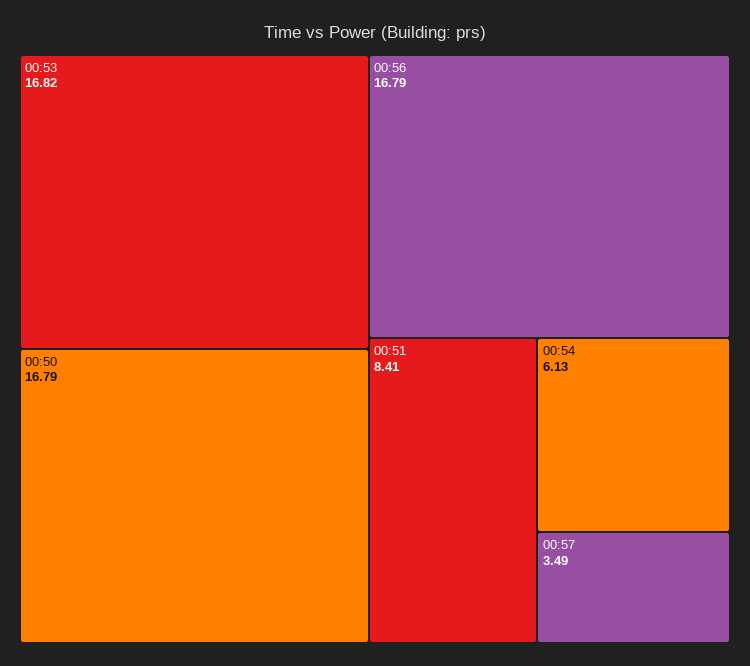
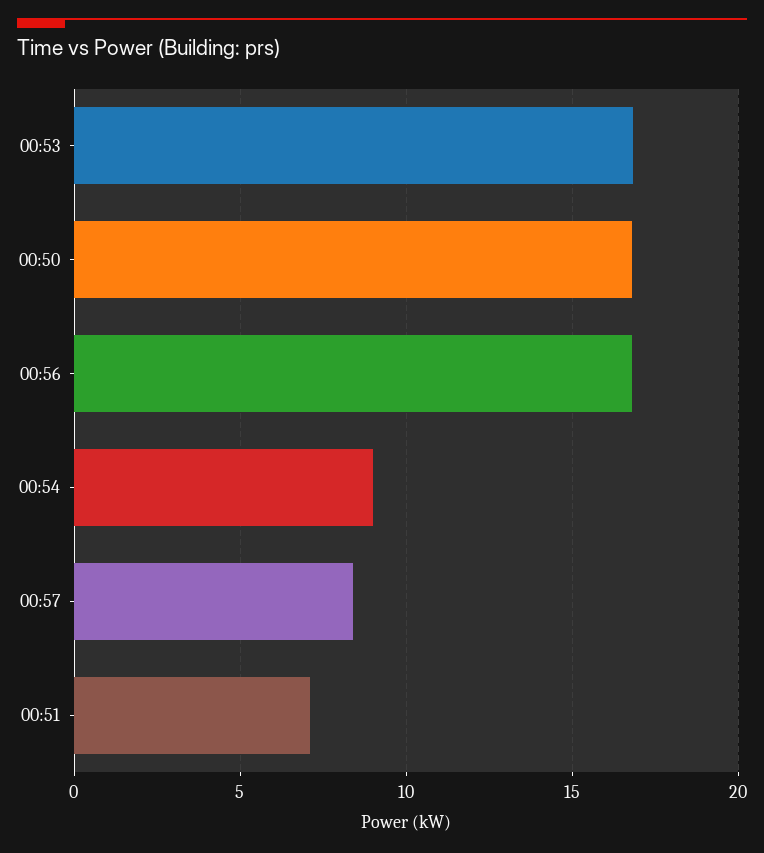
  {
    "00:53": 16.82,
    "00:50": 16.79,
    "00:56": 16.79,
-   "00:51": 8.41,
+   "00:51": 7,
-   "00:54": 6.13,
+   "00:54": 9,
-   "00:57": 3.49
+   "00:57": 8.5
  }

